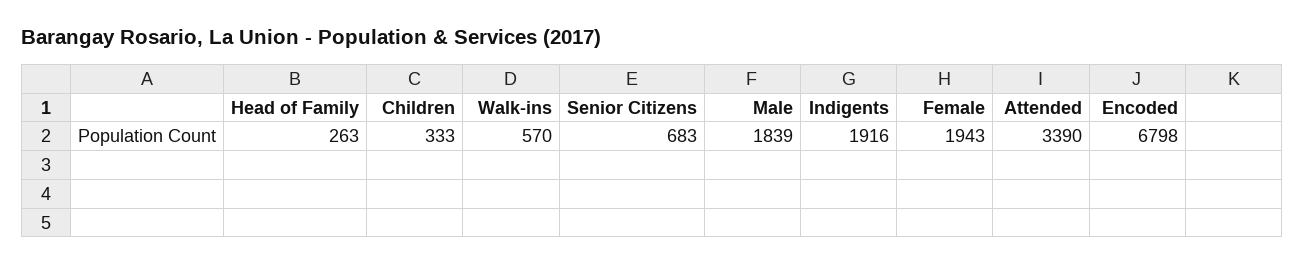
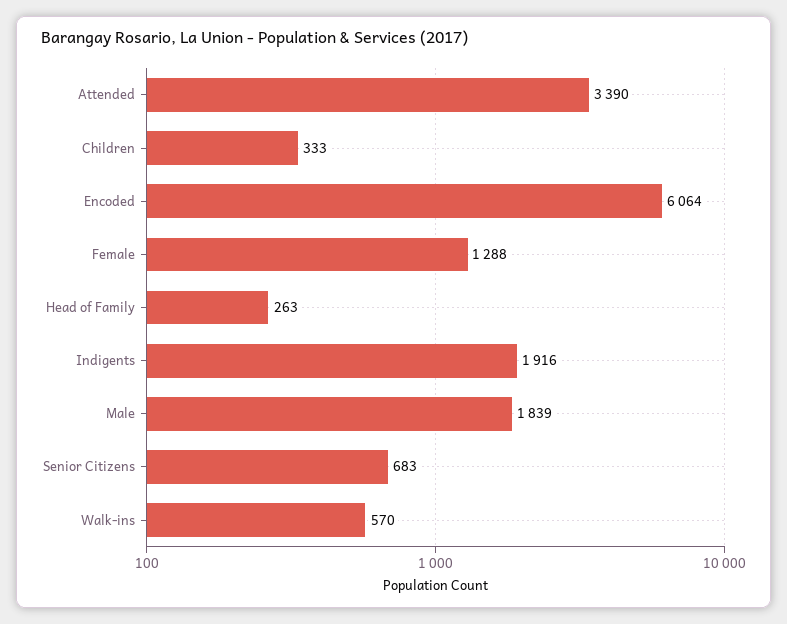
  {
    "Head of Family": 263,
    "Children": 333,
    "Walk-ins": 570,
    "Senior Citizens": 683,
    "Male": 1839,
    "Indigents": 1916,
-   "Female": 1943,
+   "Female": 1288,
    "Attended": 3390,
-   "Encoded": 6798
+   "Encoded": 6064
  }

